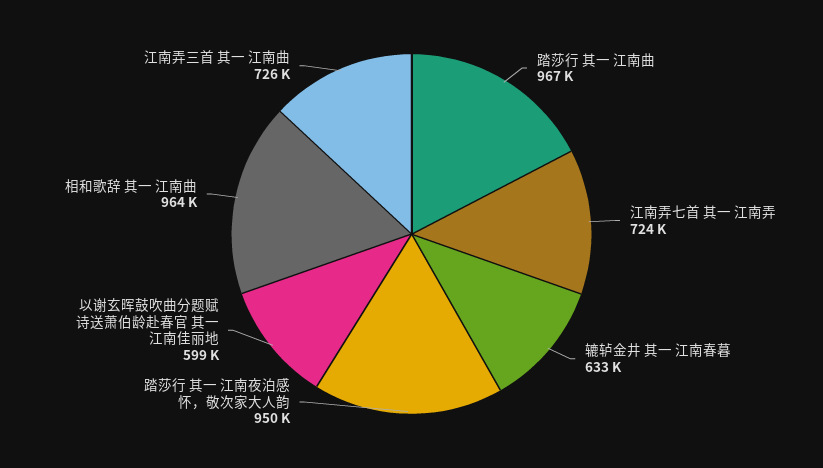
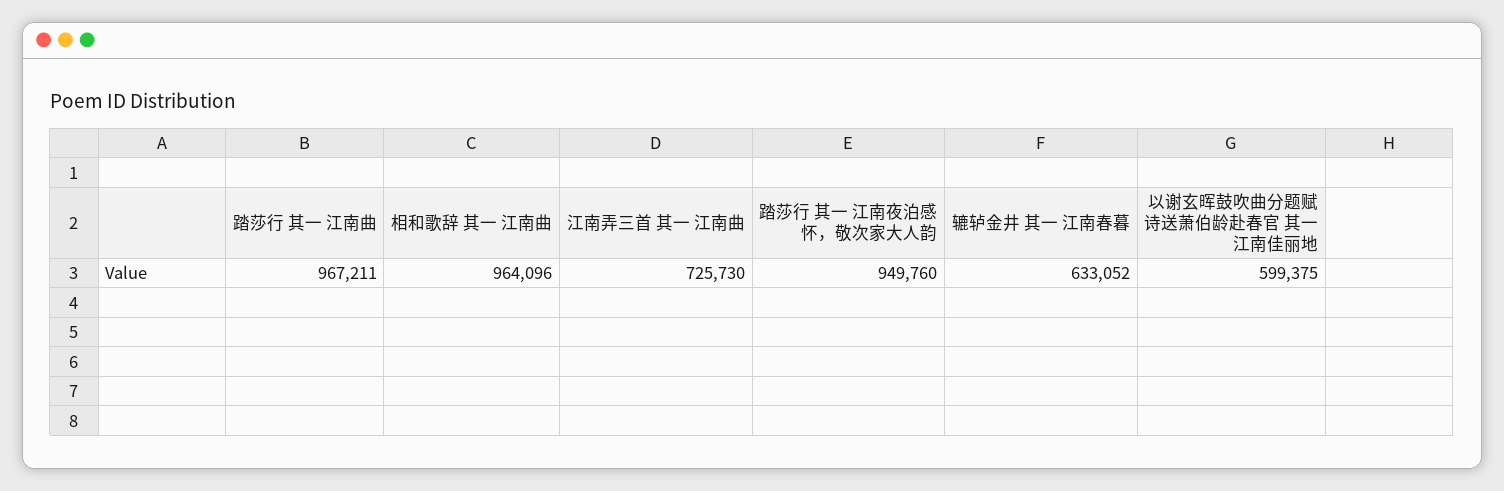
  {
    "踏莎行 其一 江南曲": 967211,
-   "江南弄七首 其一 江南弄": 724000,
    "辘轳金井 其一 江南春暮": 633052,
    "踏莎行 其一 江南夜泊感怀，敬次家大人韵": 949760,
    "以谢玄晖鼓吹曲分题赋诗送萧伯龄赴春官 其一 江南佳丽地": 599375,
    "相和歌辞 其一 江南曲": 964096,
    "江南弄三首 其一 江南曲": 725730
  }

